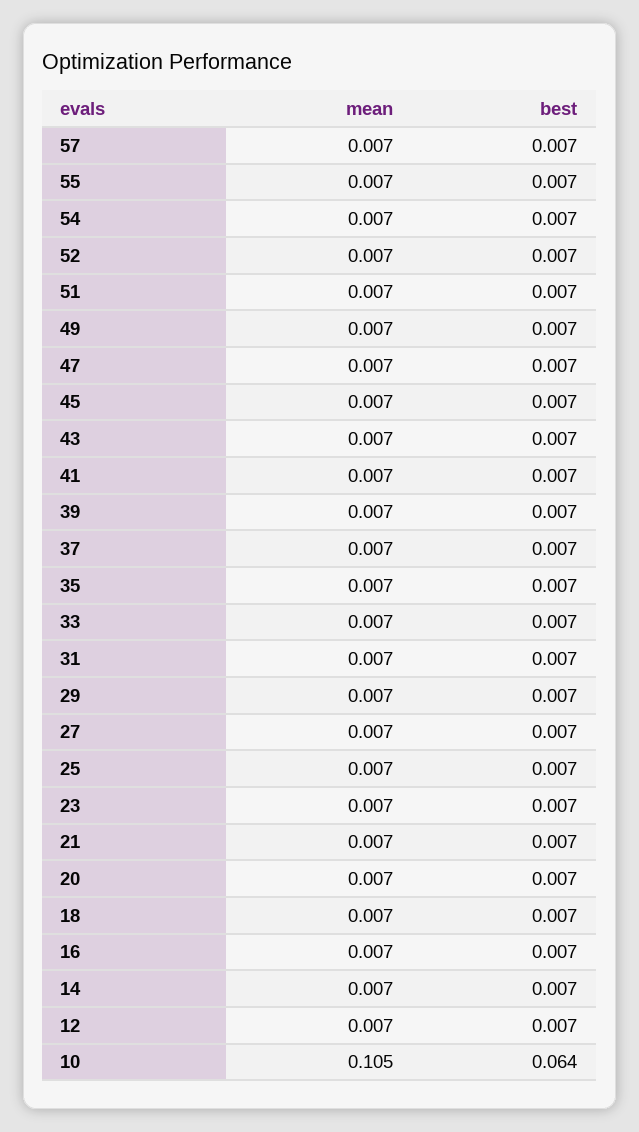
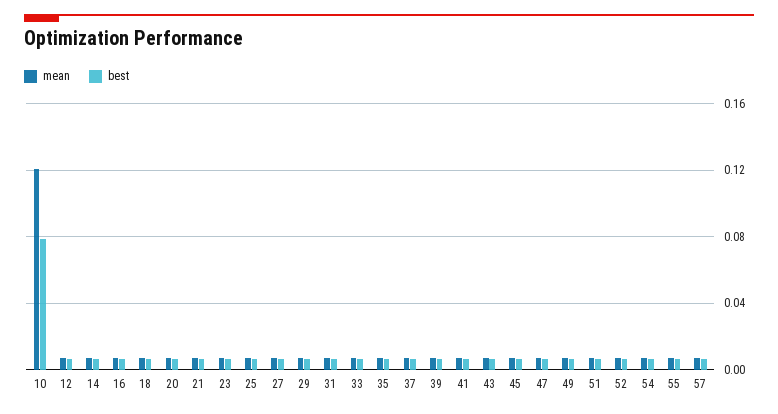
  {
    "mean": {
      "57": 0.007,
      "55": 0.007,
      "54": 0.007,
      "52": 0.007,
      "51": 0.007,
      "49": 0.007,
      "47": 0.007,
      "45": 0.007,
      "43": 0.007,
      "41": 0.007,
      "39": 0.007,
      "37": 0.007,
      "35": 0.007,
      "33": 0.007,
      "31": 0.007,
      "29": 0.007,
      "27": 0.007,
      "25": 0.007,
      "23": 0.007,
      "21": 0.007,
      "20": 0.007,
      "18": 0.007,
      "16": 0.007,
      "14": 0.007,
      "12": 0.007,
-     "10": 0.105
+     "10": 0.12
    },
    "best": {
      "57": 0.007,
      "55": 0.007,
      "54": 0.007,
      "52": 0.007,
      "51": 0.007,
      "49": 0.007,
      "47": 0.007,
      "45": 0.007,
      "43": 0.007,
      "41": 0.007,
      "39": 0.007,
      "37": 0.007,
      "35": 0.007,
      "33": 0.007,
      "31": 0.007,
      "29": 0.007,
      "27": 0.007,
      "25": 0.007,
      "23": 0.007,
      "21": 0.007,
      "20": 0.007,
      "18": 0.007,
      "16": 0.007,
      "14": 0.007,
      "12": 0.007,
-     "10": 0.064
+     "10": 0.08
    }
  }

